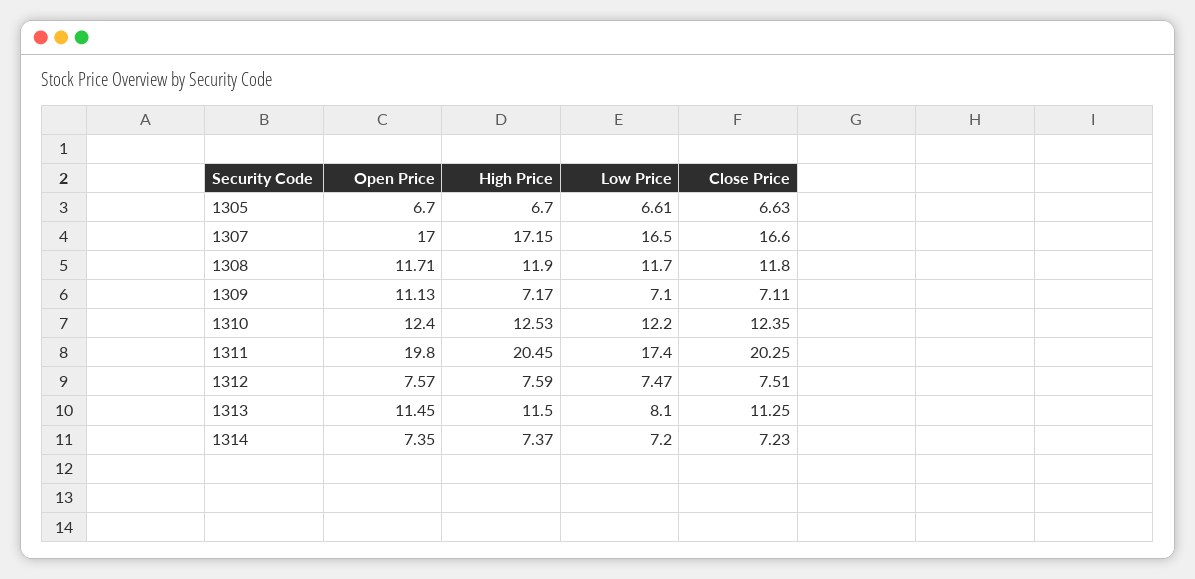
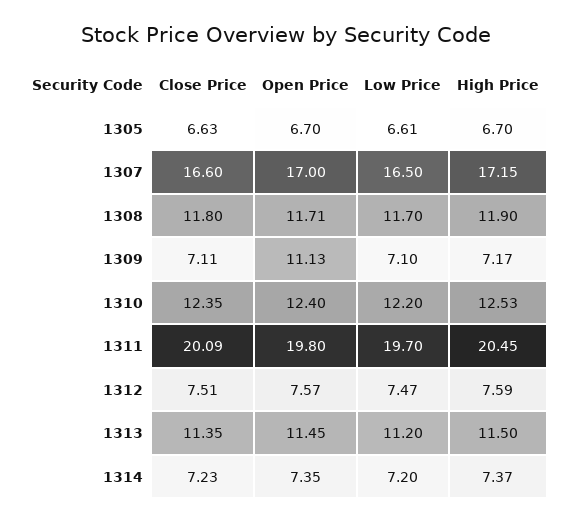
  {
    "Open Price": {
      "1305": 6.7,
      "1307": 17,
      "1308": 11.71,
      "1309": 11.13,
      "1310": 12.4,
      "1311": 19.8,
      "1312": 7.57,
      "1313": 11.45,
      "1314": 7.35
    },
    "High Price": {
      "1305": 6.7,
      "1307": 17.15,
      "1308": 11.9,
      "1309": 7.17,
      "1310": 12.53,
      "1311": 20.45,
      "1312": 7.59,
      "1313": 11.5,
      "1314": 7.37
    },
    "Low Price": {
      "1305": 6.61,
      "1307": 16.5,
      "1308": 11.7,
      "1309": 7.1,
      "1310": 12.2,
-     "1311": 17.4,
+     "1311": 19.7,
      "1312": 7.47,
-     "1313": 8.1,
+     "1313": 11.2,
      "1314": 7.2
    },
    "Close Price": {
      "1305": 6.63,
      "1307": 16.6,
      "1308": 11.8,
      "1309": 7.11,
      "1310": 12.35,
-     "1311": 20.25,
+     "1311": 20.09,
      "1312": 7.51,
-     "1313": 11.25,
+     "1313": 11.35,
      "1314": 7.23
    }
  }

